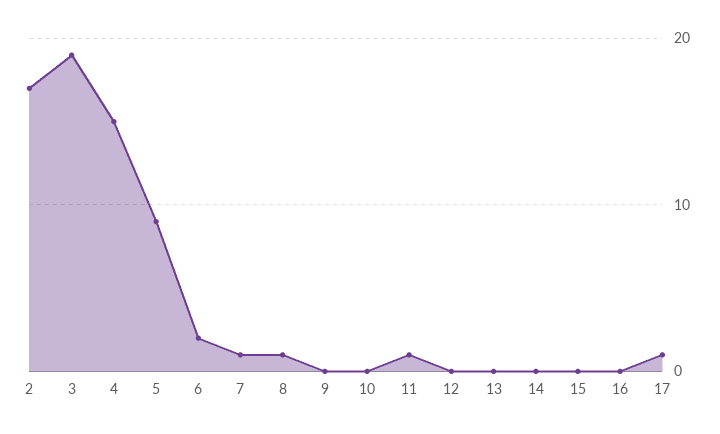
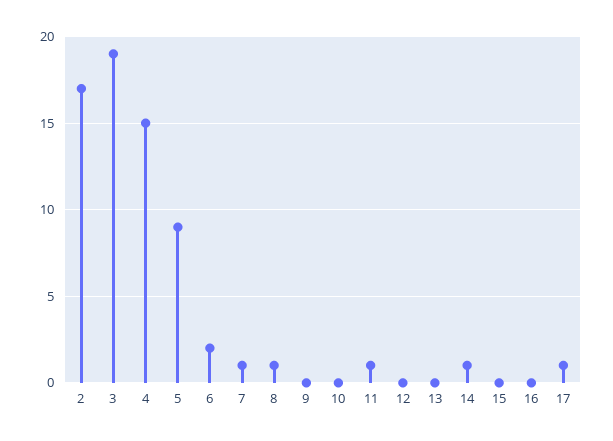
  {
    "2": 17,
    "3": 19,
    "4": 15,
    "5": 9,
    "6": 2,
    "7": 1,
    "8": 1,
    "9": 0,
    "10": 0,
    "11": 1,
    "12": 0,
    "13": 0,
-   "14": 0,
+   "14": 1,
    "15": 0,
    "16": 0,
    "17": 1
  }

